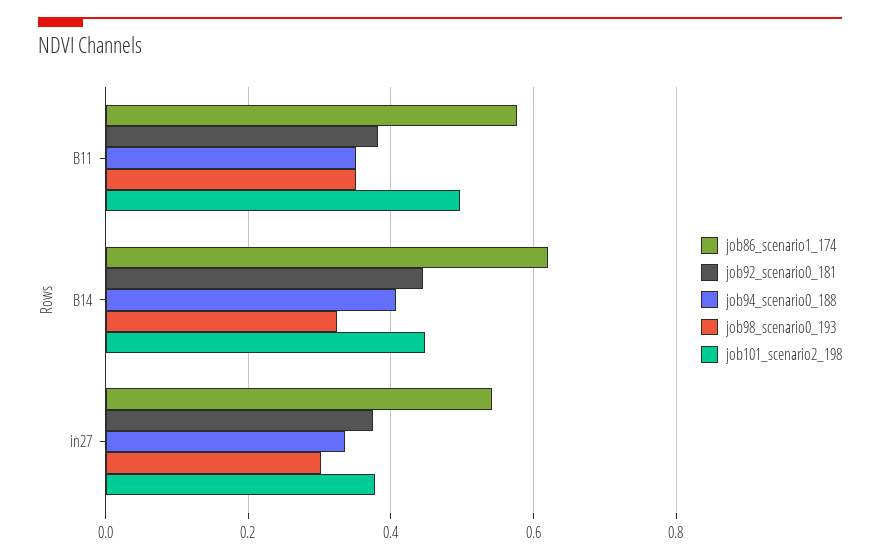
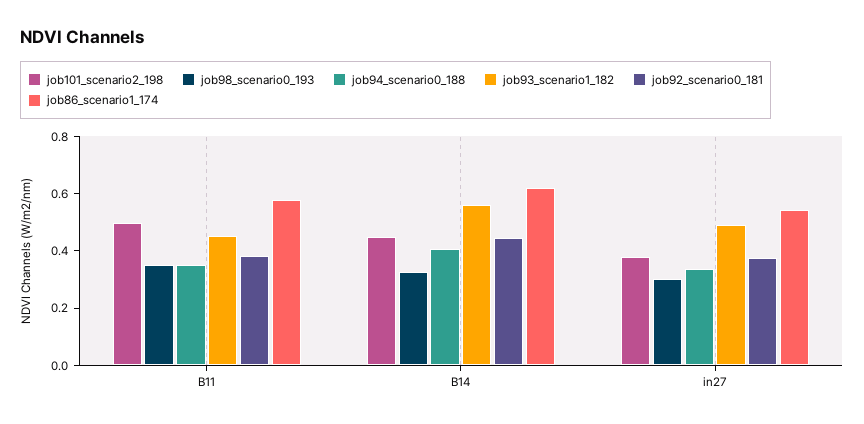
  {
    "job86_scenario1_174": {
      "B11": 0.58,
      "B14": 0.62,
      "in27": 0.54
    },
    "job92_scenario0_181": {
      "B11": 0.38,
      "B14": 0.44,
      "in27": 0.38
    },
    "job94_scenario0_188": {
      "B11": 0.36,
      "B14": 0.4,
      "in27": 0.34
    },
    "job98_scenario0_193": {
      "B11": 0.36,
      "B14": 0.32,
      "in27": 0.3
    },
    "job101_scenario2_198": {
      "B11": 0.5,
      "B14": 0.44,
      "in27": 0.38
-   }
+   },
+   "job93_scenario1_182": {
+     "B11": 0.45,
+     "B14": 0.55,
+     "in27": 0.5
+   }
  }

